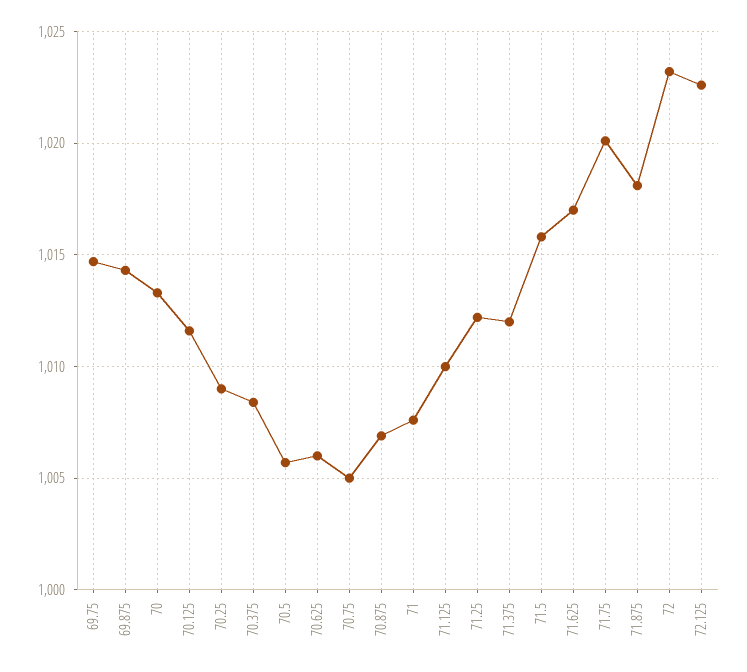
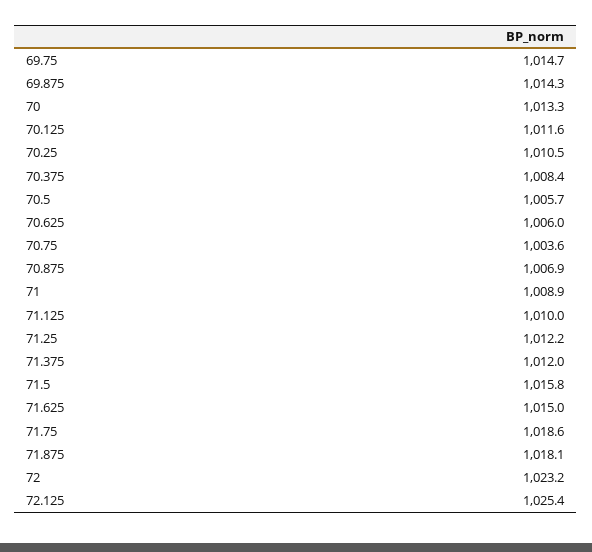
  {
    "69.75": 1014.7,
    "69.875": 1014.3,
    "70": 1013.3,
    "70.125": 1011.6,
-   "70.25": 1009,
+   "70.25": 1010.5,
    "70.375": 1008.4,
    "70.5": 1005.7,
    "70.625": 1006,
-   "70.75": 1005,
+   "70.75": 1003.6,
    "70.875": 1006.9,
-   "71": 1007.5,
+   "71": 1008.9,
    "71.125": 1010,
    "71.25": 1012.2,
    "71.375": 1012,
    "71.5": 1015.8,
-   "71.625": 1017,
+   "71.625": 1015,
-   "71.75": 1020,
+   "71.75": 1018.6,
    "71.875": 1018.1,
    "72": 1023.2,
-   "72.125": 1022.5
+   "72.125": 1025.4
  }

